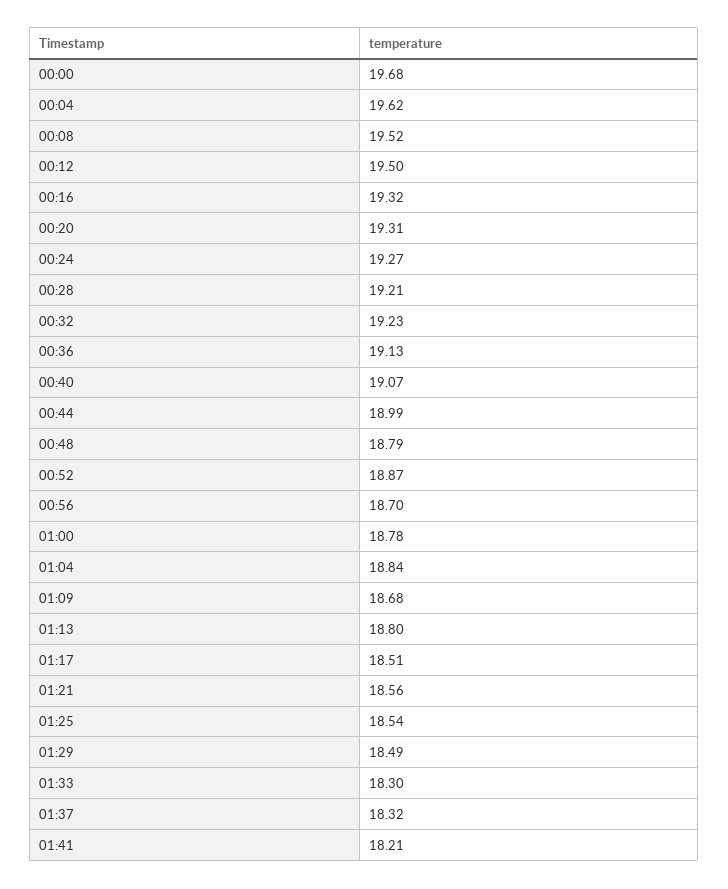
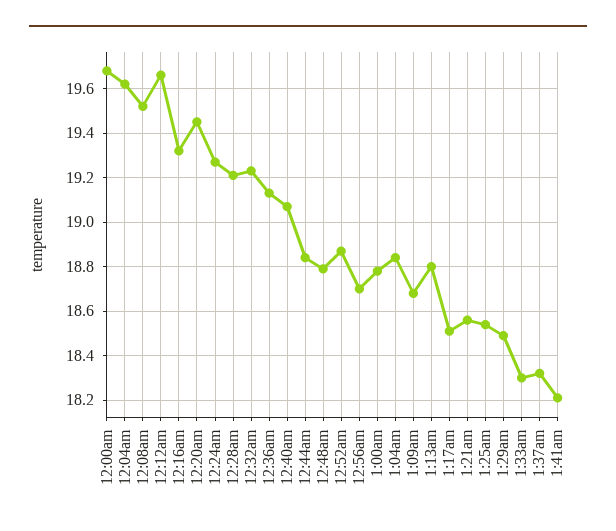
  {
    "00:00": 19.68,
    "00:04": 19.62,
    "00:08": 19.52,
-   "00:12": 19.5,
+   "00:12": 19.65,
    "00:16": 19.32,
-   "00:20": 19.31,
+   "00:20": 19.45,
    "00:24": 19.27,
    "00:28": 19.21,
    "00:32": 19.23,
    "00:36": 19.13,
    "00:40": 19.07,
-   "00:44": 18.99,
+   "00:44": 18.85,
    "00:48": 18.79,
    "00:52": 18.87,
    "00:56": 18.7,
    "01:00": 18.78,
    "01:04": 18.84,
    "01:09": 18.68,
    "01:13": 18.8,
    "01:17": 18.51,
    "01:21": 18.56,
    "01:25": 18.54,
    "01:29": 18.49,
    "01:33": 18.3,
    "01:37": 18.32,
    "01:41": 18.21
  }

